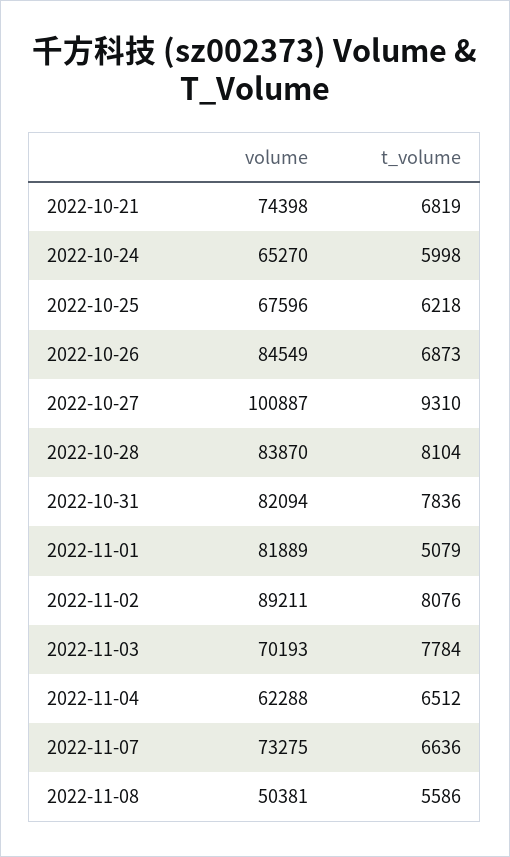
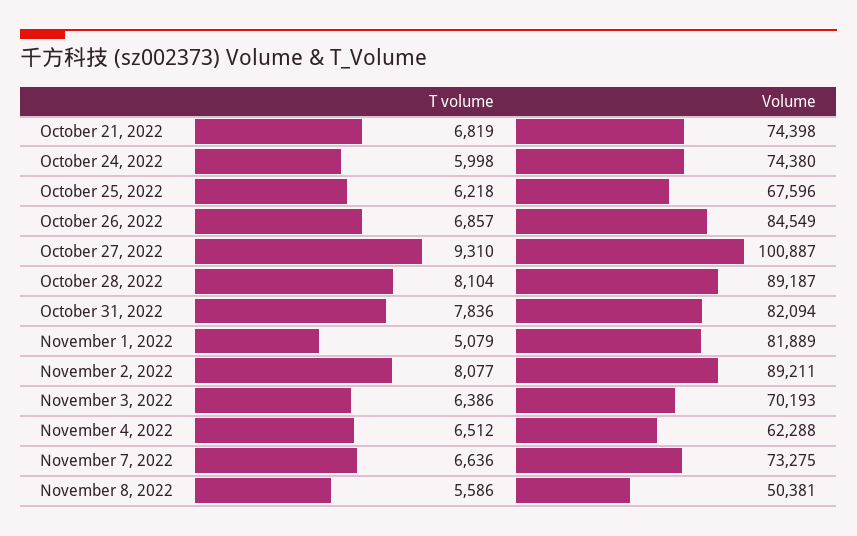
  {
    "volume": {
      "2022-10-21": 74398,
-     "2022-10-24": 65270,
+     "2022-10-24": 74380,
      "2022-10-25": 67596,
      "2022-10-26": 84549,
      "2022-10-27": 100887,
-     "2022-10-28": 83870,
+     "2022-10-28": 89187,
      "2022-10-31": 82094,
      "2022-11-01": 81889,
      "2022-11-02": 89211,
      "2022-11-03": 70193,
      "2022-11-04": 62288,
      "2022-11-07": 73275,
      "2022-11-08": 50381
    },
    "t_volume": {
      "2022-10-21": 6819,
      "2022-10-24": 5998,
      "2022-10-25": 6218,
-     "2022-10-26": 6873,
+     "2022-10-26": 6857,
      "2022-10-27": 9310,
      "2022-10-28": 8104,
      "2022-10-31": 7836,
      "2022-11-01": 5079,
-     "2022-11-02": 8076,
+     "2022-11-02": 8077,
-     "2022-11-03": 7784,
+     "2022-11-03": 6386,
      "2022-11-04": 6512,
      "2022-11-07": 6636,
      "2022-11-08": 5586
    }
  }

